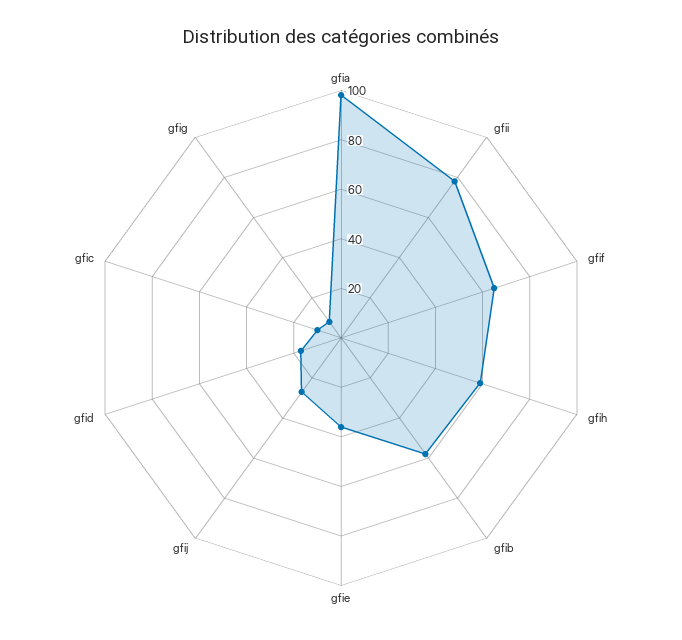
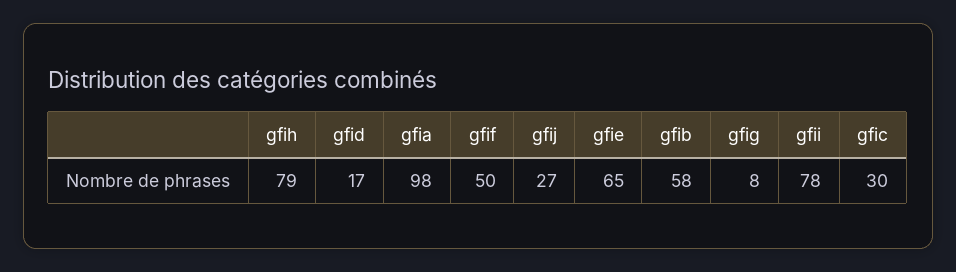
  {
    "gfia": 98,
    "gfii": 78,
-   "gfif": 65,
+   "gfif": 50,
-   "gfih": 60,
+   "gfih": 79,
    "gfib": 58,
-   "gfie": 35,
+   "gfie": 65,
    "gfij": 27,
    "gfid": 17,
-   "gfic": 10,
+   "gfic": 30,
    "gfig": 8
  }

